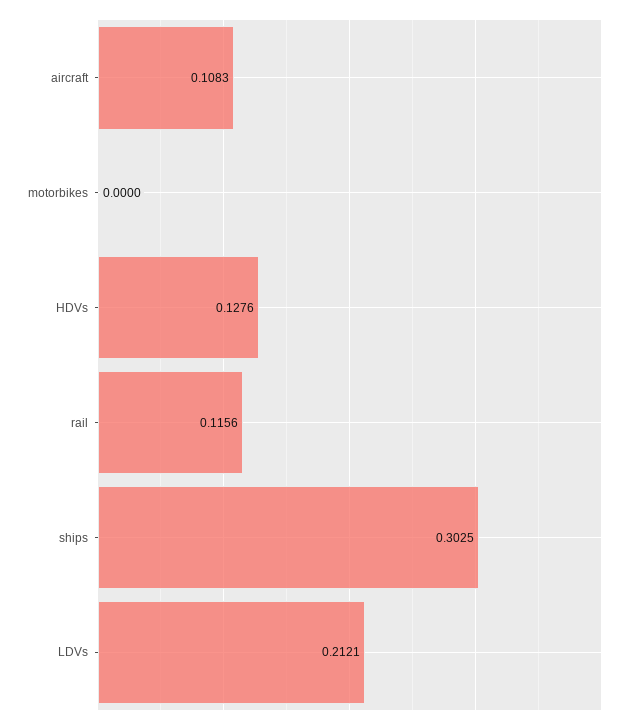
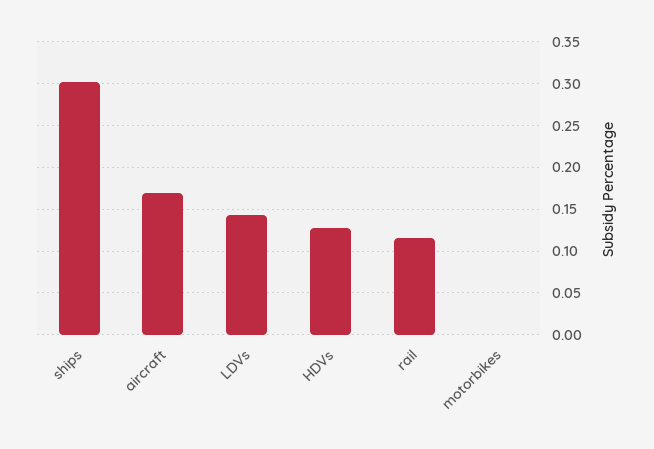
  {
-   "aircraft": 0.1083,
+   "aircraft": 0.17,
    "motorbikes": 0,
    "HDVs": 0.1276,
    "rail": 0.1156,
    "ships": 0.3025,
-   "LDVs": 0.2121
+   "LDVs": 0.14
  }

